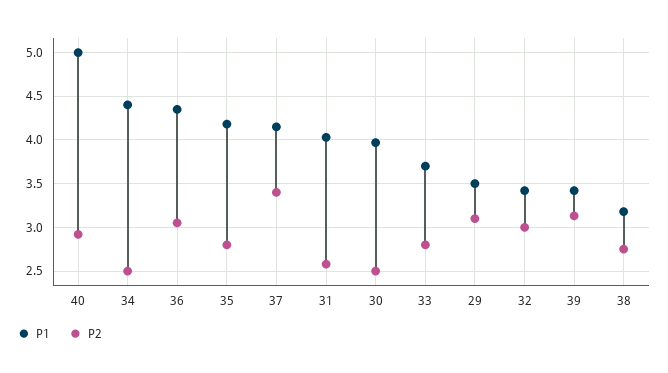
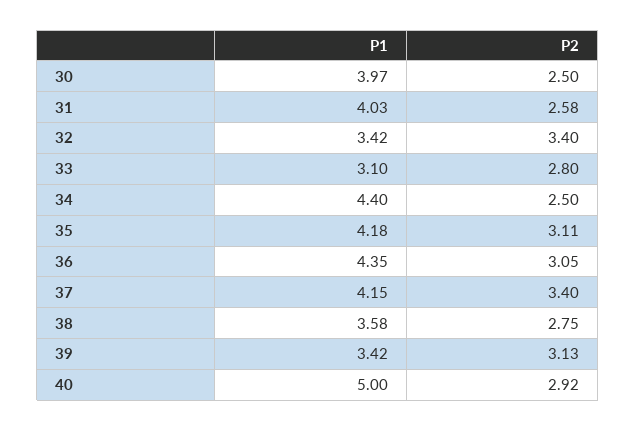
  {
    "P1": {
      "40": 5,
      "34": 4.4,
      "36": 4.35,
      "35": 4.18,
      "37": 4.15,
      "31": 4.03,
      "30": 3.97,
-     "33": 3.7,
+     "33": 3.1,
-     "29": 3.5,
      "32": 3.42,
      "39": 3.42,
-     "38": 3.2
+     "38": 3.58
    },
    "P2": {
      "40": 2.92,
      "34": 2.5,
      "36": 3.05,
-     "35": 2.8,
+     "35": 3.11,
      "37": 3.4,
      "31": 2.58,
      "30": 2.5,
      "33": 2.8,
-     "29": 3.1,
-     "32": 3,
+     "32": 3.4,
      "39": 3.13,
      "38": 2.75
    }
  }

